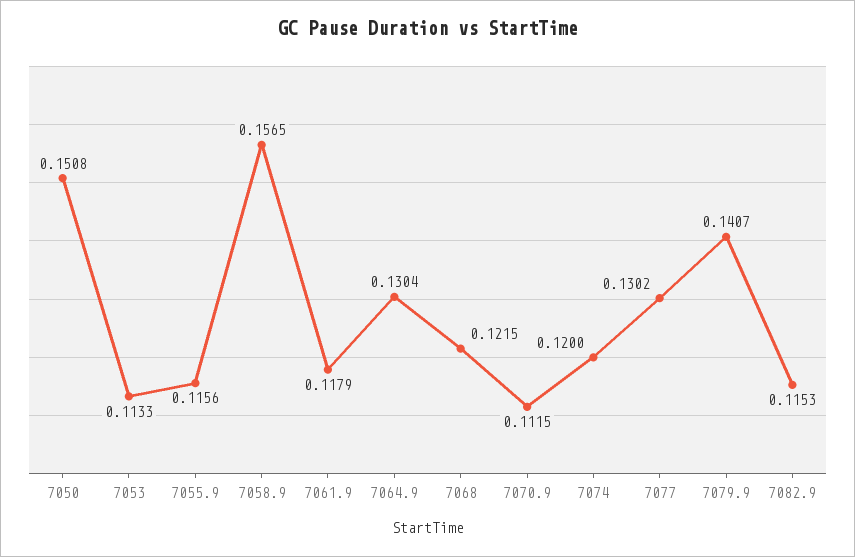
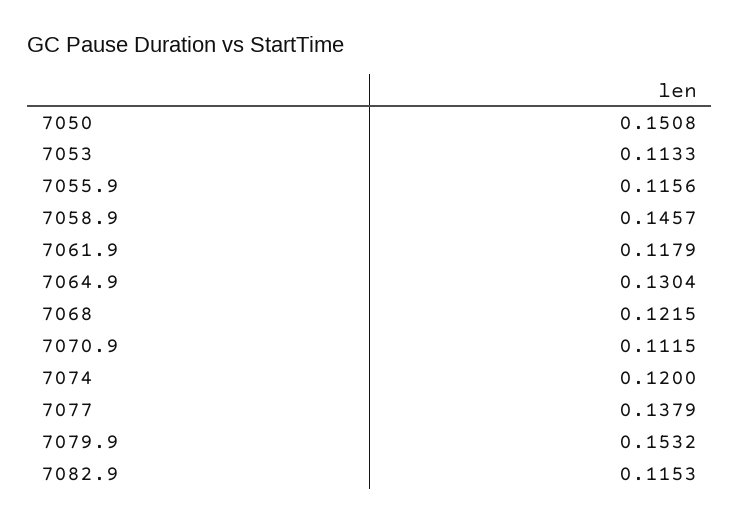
  {
    "7050": 0.1508,
    "7053": 0.1133,
    "7055.9": 0.1156,
-   "7058.9": 0.1565,
+   "7058.9": 0.1457,
    "7061.9": 0.1179,
    "7064.9": 0.1304,
    "7068": 0.1215,
    "7070.9": 0.1115,
    "7074": 0.12,
-   "7077": 0.1302,
+   "7077": 0.1379,
-   "7079.9": 0.1407,
+   "7079.9": 0.1532,
    "7082.9": 0.1153
  }

